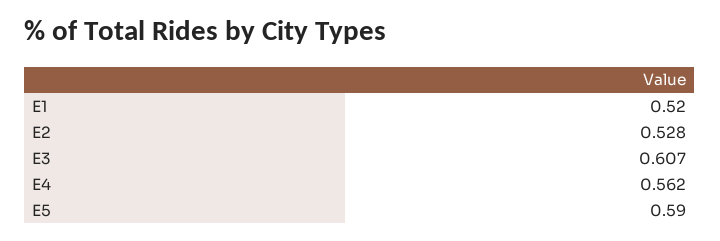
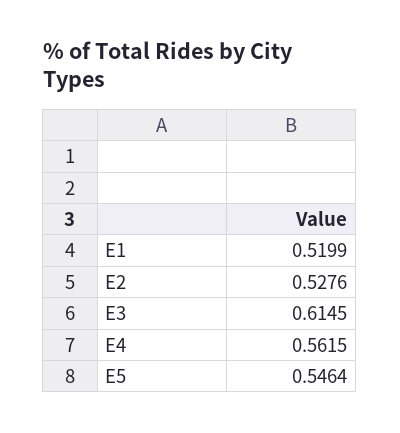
  {
    "E1": 0.5199,
    "E2": 0.5276,
-   "E3": 0.607,
+   "E3": 0.6145,
    "E4": 0.5615,
-   "E5": 0.59
+   "E5": 0.5464
  }

